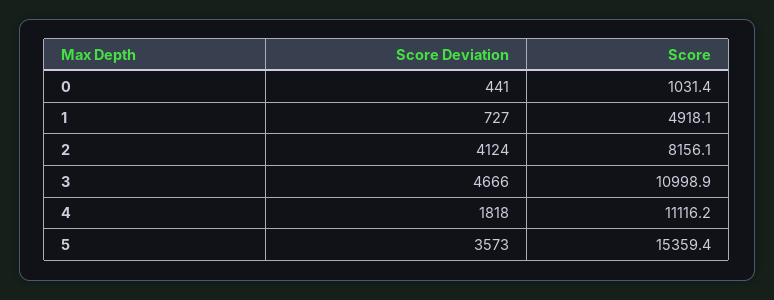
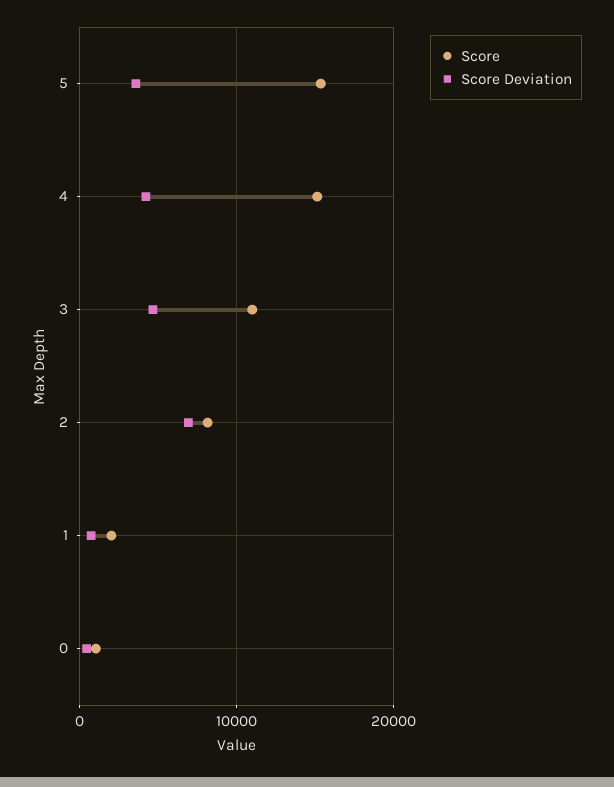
  {
    "Score Deviation": {
      "0": 441,
      "1": 727,
-     "2": 4124,
+     "2": 7000,
      "3": 4666,
-     "4": 1818,
+     "4": 4000,
      "5": 3573
    },
    "Score": {
      "0": 1031.4,
-     "1": 4918.1,
+     "1": 2000,
      "2": 8156.1,
      "3": 10998.9,
-     "4": 11116.2,
+     "4": 15000,
      "5": 15359.4
    }
  }

